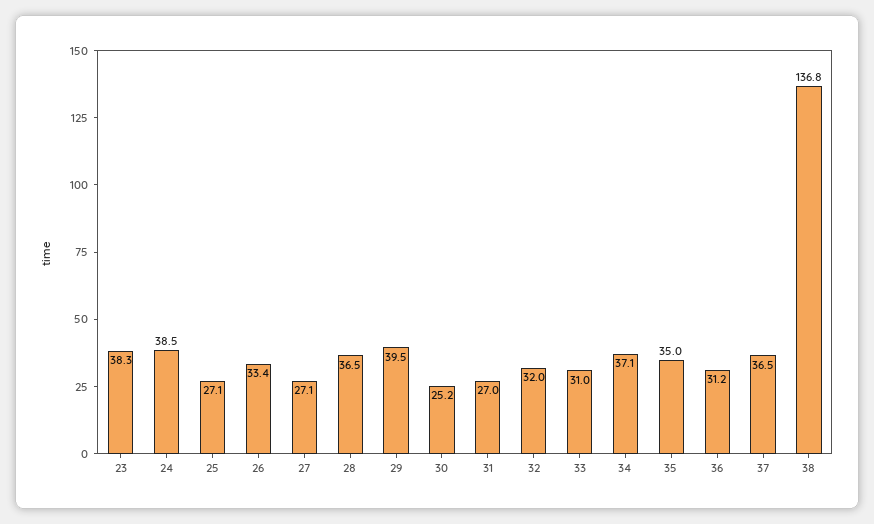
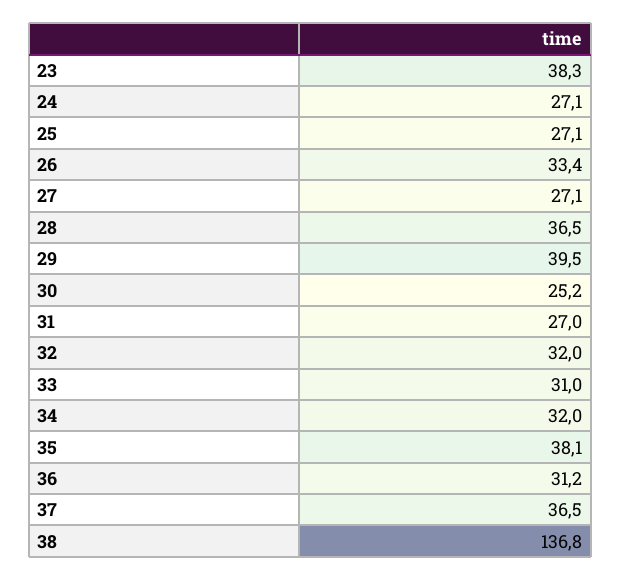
  {
    "23": 38.3,
-   "24": 38.5,
+   "24": 27.1,
    "25": 27.1,
    "26": 33.4,
    "27": 27.1,
    "28": 36.5,
    "29": 39.5,
    "30": 25.2,
    "31": 27,
    "32": 32,
    "33": 31,
-   "34": 37.1,
+   "34": 32,
-   "35": 35,
+   "35": 38.1,
    "36": 31.2,
    "37": 36.5,
    "38": 136.8
  }

